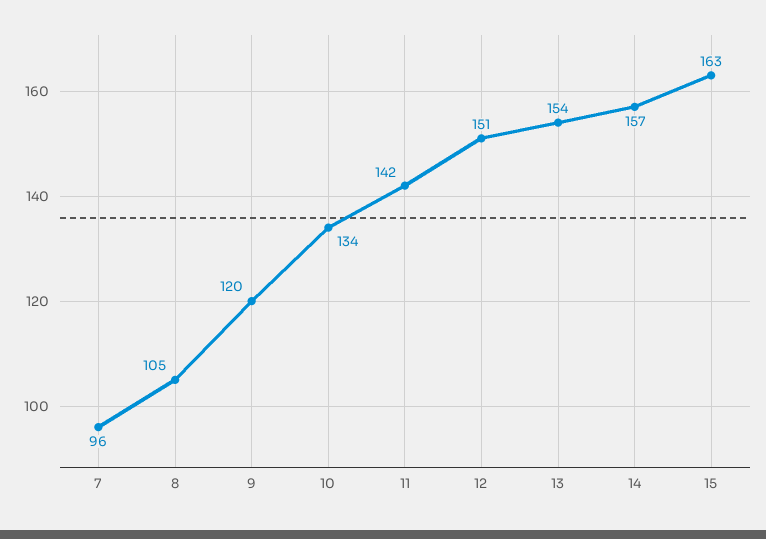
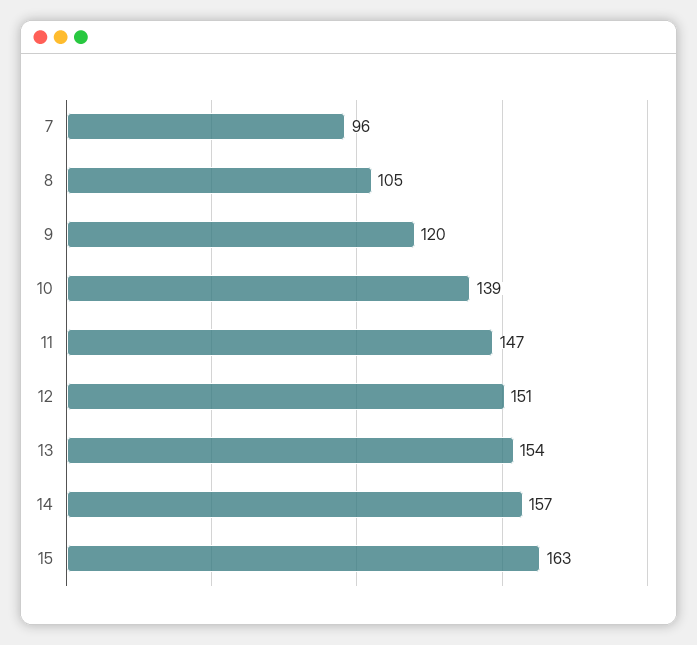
  {
    "7": 96,
    "8": 105,
    "9": 120,
-   "10": 134,
+   "10": 139,
-   "11": 142,
+   "11": 147,
    "12": 151,
    "13": 154,
    "14": 157,
    "15": 163
  }

